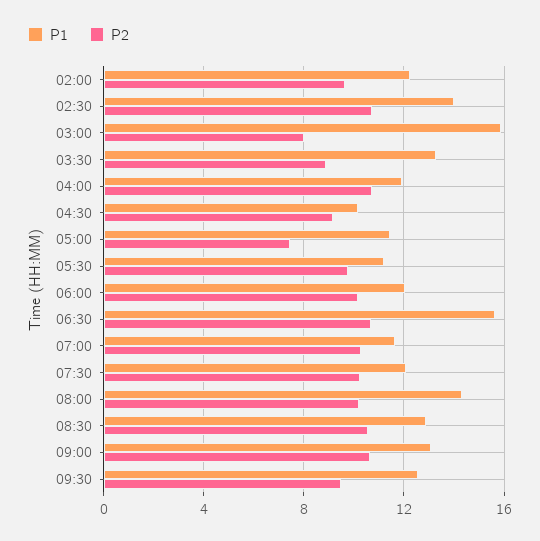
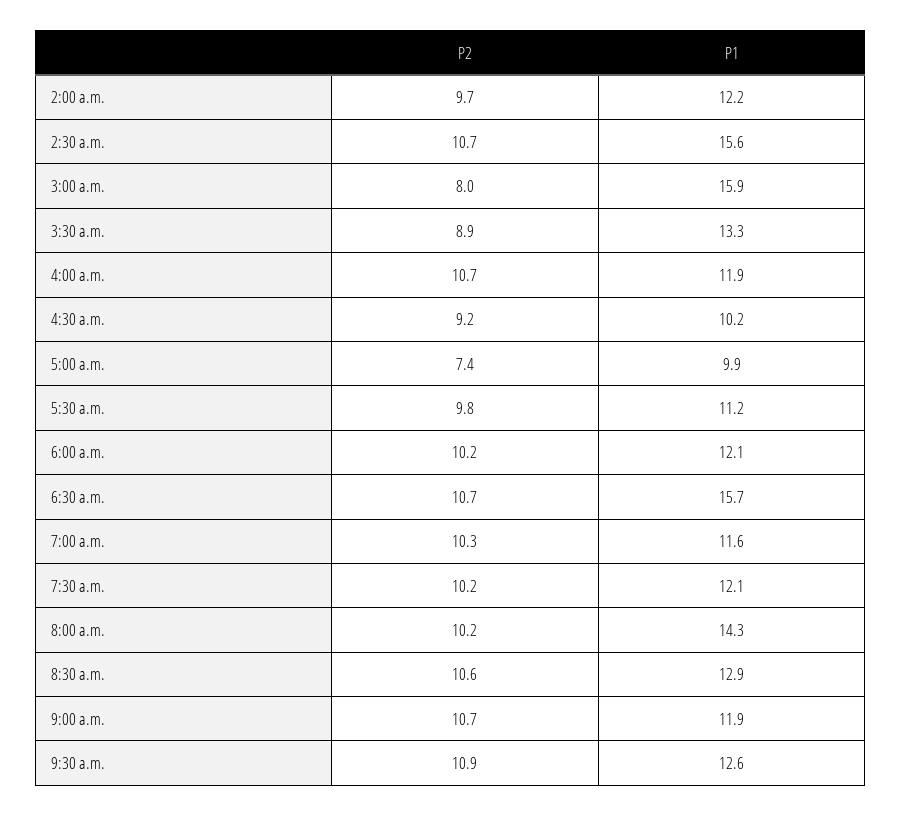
  {
    "P1": {
      "02:00": 12.2,
-     "02:30": 14,
+     "02:30": 15.6,
      "03:00": 15.9,
      "03:30": 13.3,
      "04:00": 11.9,
      "04:30": 10.2,
-     "05:00": 11.5,
+     "05:00": 9.9,
      "05:30": 11.2,
      "06:00": 12.1,
      "06:30": 15.7,
      "07:00": 11.6,
      "07:30": 12.1,
      "08:00": 14.3,
      "08:30": 12.9,
-     "09:00": 13,
+     "09:00": 11.9,
      "09:30": 12.6
    },
    "P2": {
      "02:00": 9.7,
      "02:30": 10.7,
      "03:00": 8,
      "03:30": 8.9,
      "04:00": 10.7,
      "04:30": 9.2,
      "05:00": 7.4,
      "05:30": 9.8,
      "06:00": 10.2,
      "06:30": 10.7,
      "07:00": 10.3,
      "07:30": 10.2,
      "08:00": 10.2,
      "08:30": 10.6,
      "09:00": 10.7,
-     "09:30": 9.5
+     "09:30": 10.9
    }
  }

